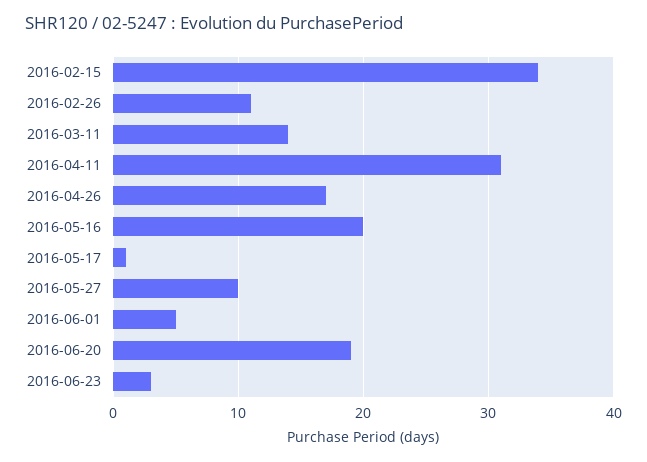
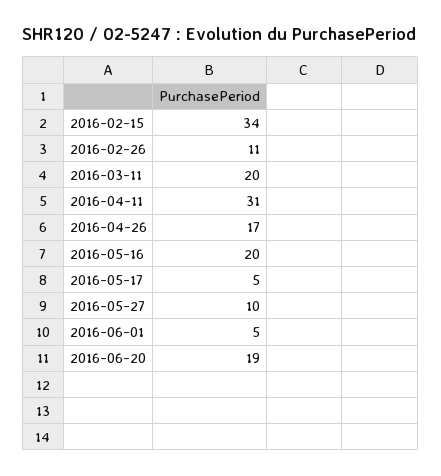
  {
    "2016-02-15": 34,
    "2016-02-26": 11,
-   "2016-03-11": 14,
+   "2016-03-11": 20,
    "2016-04-11": 31,
    "2016-04-26": 17,
    "2016-05-16": 20,
-   "2016-05-17": 1,
+   "2016-05-17": 5,
    "2016-05-27": 10,
    "2016-06-01": 5,
-   "2016-06-20": 19,
+   "2016-06-20": 19
-   "2016-06-23": 3
  }

